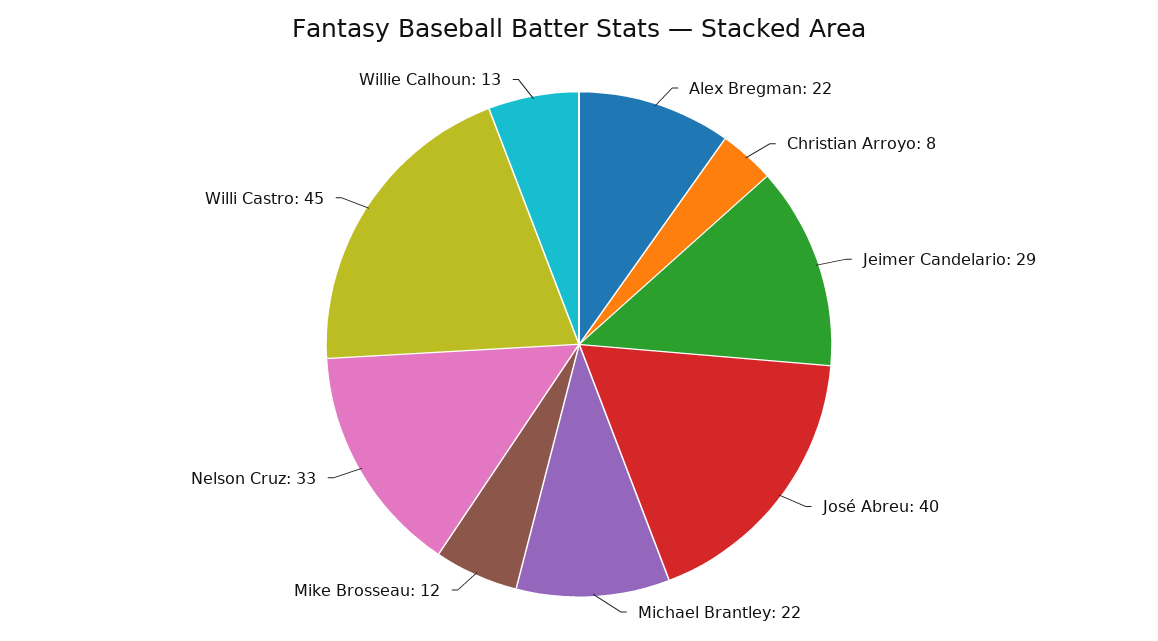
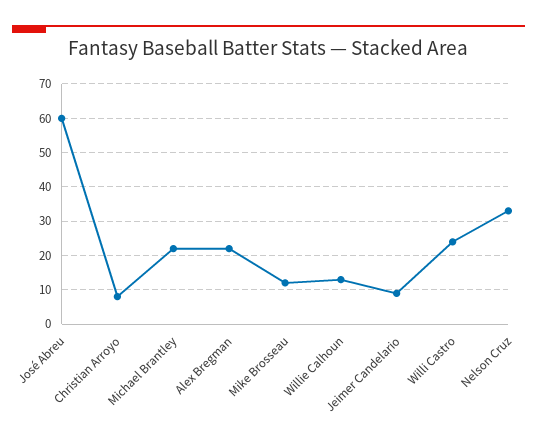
  {
    "Alex Bregman": 22,
    "Christian Arroyo": 8,
-   "Jeimer Candelario": 29,
+   "Jeimer Candelario": 10,
-   "José Abreu": 40,
+   "José Abreu": 60,
    "Michael Brantley": 22,
    "Mike Brosseau": 12,
    "Nelson Cruz": 33,
-   "Willi Castro": 45,
+   "Willi Castro": 25,
    "Willie Calhoun": 13
  }

